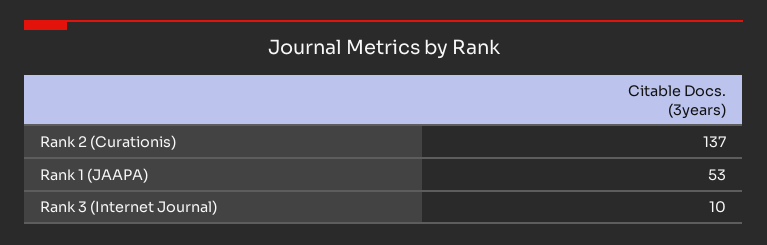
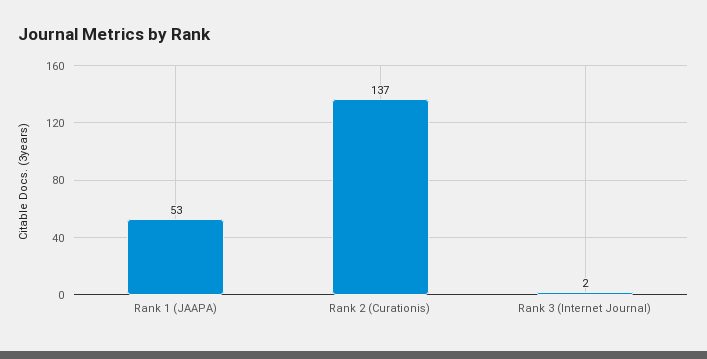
  {
    "Rank 2 (Curationis)": 137,
    "Rank 1 (JAAPA)": 53,
-   "Rank 3 (Internet Journal)": 10
+   "Rank 3 (Internet Journal)": 2
  }

